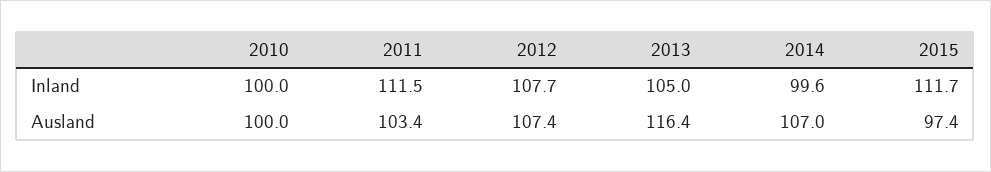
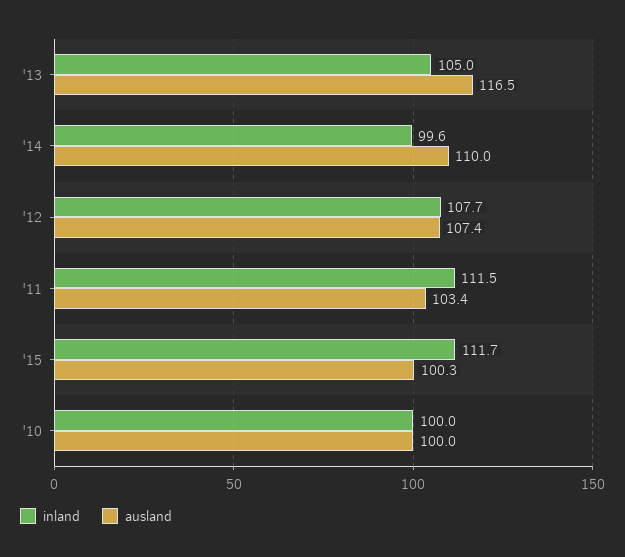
  {
    "Inland": {
      "2010": 100,
      "2011": 111.5,
      "2012": 107.7,
      "2013": 105,
      "2014": 99.6,
      "2015": 111.7
    },
    "Ausland": {
      "2010": 100,
      "2011": 103.4,
      "2012": 107.4,
-     "2013": 116.4,
+     "2013": 116.5,
-     "2014": 107,
+     "2014": 110,
-     "2015": 97.4
+     "2015": 100.3
    }
  }

